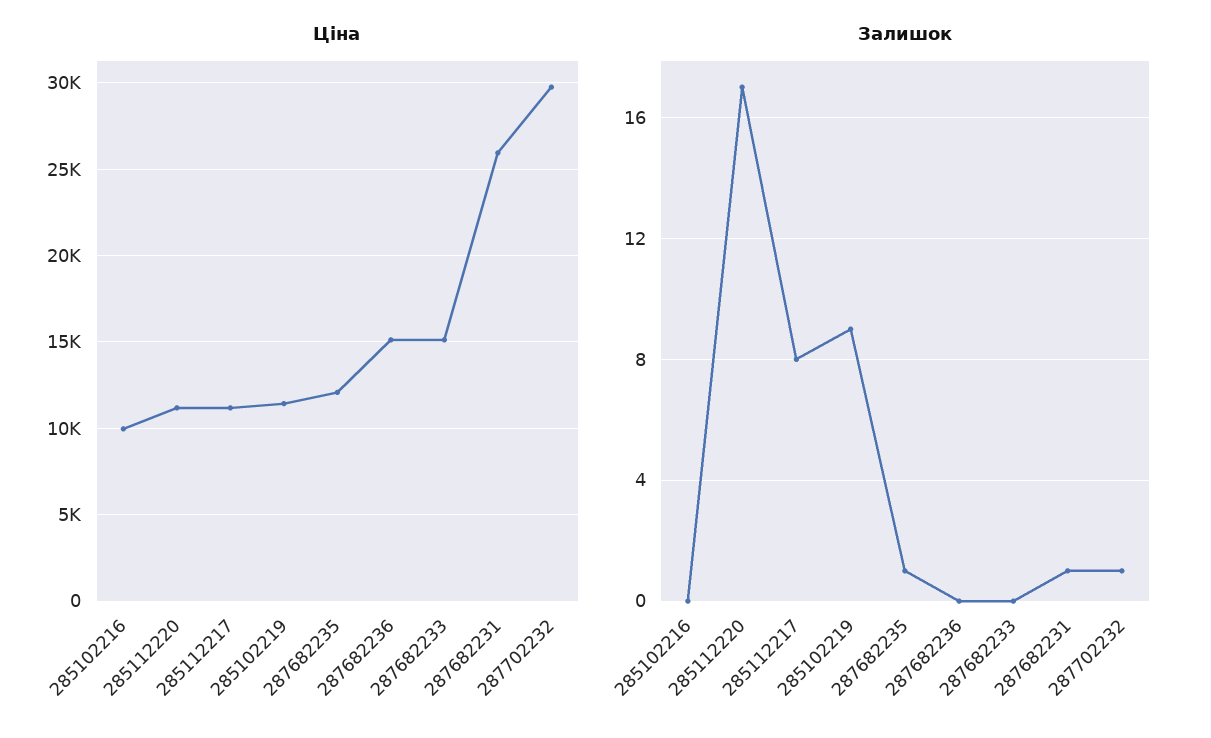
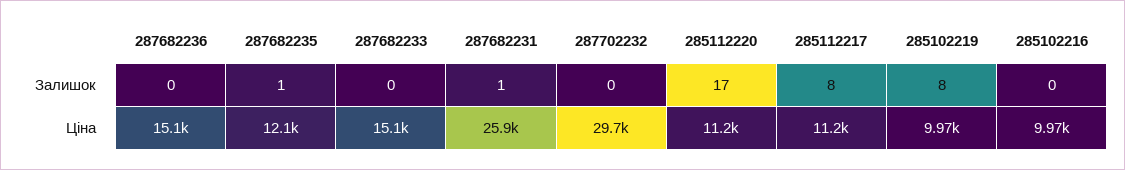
  {
    "Ціна": {
      "285102216": 9970,
      "285112220": 11200,
      "285112217": 11200,
-     "285102219": 11500,
+     "285102219": 9970,
      "287682235": 12100,
      "287682236": 15100,
      "287682233": 15100,
      "287682231": 25900,
      "287702232": 29700
    },
    "Залишок": {
      "285102216": 0,
      "285112220": 17,
      "285112217": 8,
-     "285102219": 9,
+     "285102219": 8,
      "287682235": 1,
      "287682236": 0,
      "287682233": 0,
      "287682231": 1,
-     "287702232": 1
+     "287702232": 0
    }
  }

